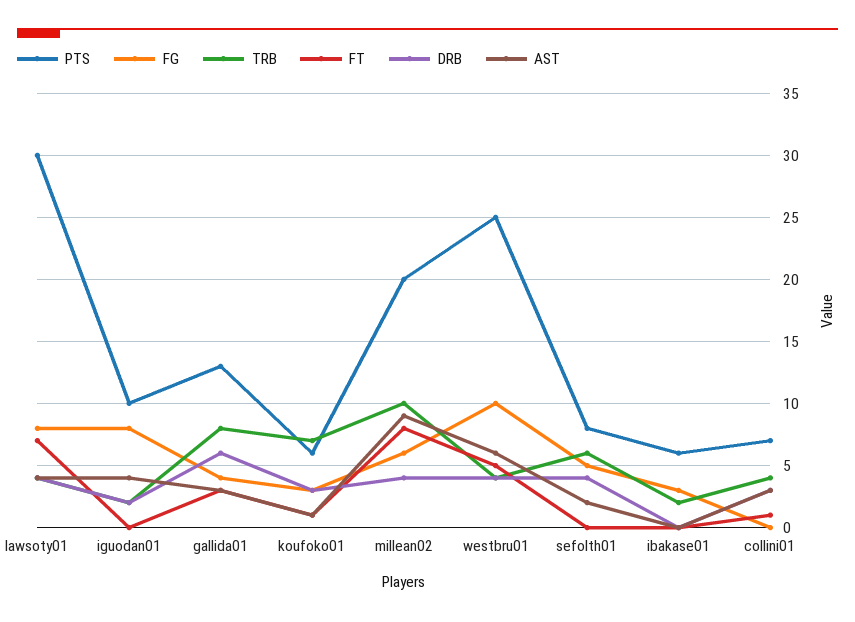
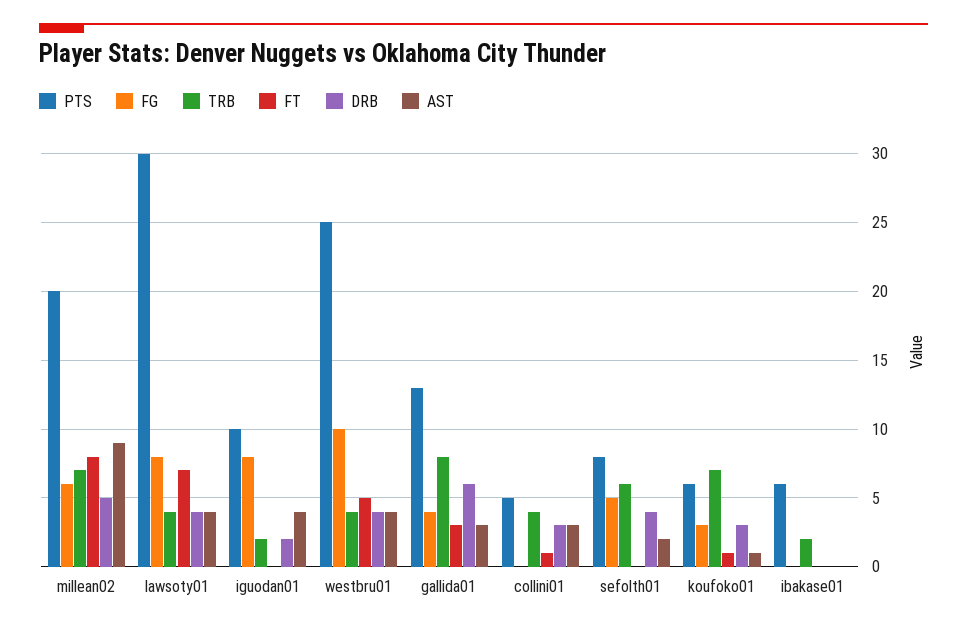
  {
    "PTS": {
      "lawsoty01": 30,
      "iguodan01": 10,
      "gallida01": 13,
      "koufoko01": 6,
      "millean02": 20,
      "westbru01": 25,
      "sefolth01": 8,
      "ibakase01": 6,
-     "collini01": 7
+     "collini01": 5
    },
    "FG": {
      "lawsoty01": 8,
      "iguodan01": 8,
      "gallida01": 4,
      "koufoko01": 3,
      "millean02": 6,
      "westbru01": 10,
      "sefolth01": 5,
-     "ibakase01": 3,
+     "ibakase01": 0,
      "collini01": 0
    },
    "TRB": {
      "lawsoty01": 4,
      "iguodan01": 2,
      "gallida01": 8,
      "koufoko01": 7,
-     "millean02": 10,
+     "millean02": 7,
      "westbru01": 4,
      "sefolth01": 6,
      "ibakase01": 2,
      "collini01": 4
    },
    "FT": {
      "lawsoty01": 7,
      "iguodan01": 0,
      "gallida01": 3,
      "koufoko01": 1,
      "millean02": 8,
      "westbru01": 5,
      "sefolth01": 0,
      "ibakase01": 0,
      "collini01": 1
    },
    "DRB": {
      "lawsoty01": 4,
      "iguodan01": 2,
      "gallida01": 6,
      "koufoko01": 3,
-     "millean02": 4,
+     "millean02": 5,
      "westbru01": 4,
      "sefolth01": 4,
      "ibakase01": 0,
      "collini01": 3
    },
    "AST": {
      "lawsoty01": 4,
      "iguodan01": 4,
      "gallida01": 3,
      "koufoko01": 1,
      "millean02": 9,
-     "westbru01": 6,
+     "westbru01": 4,
      "sefolth01": 2,
      "ibakase01": 0,
      "collini01": 3
    }
  }

